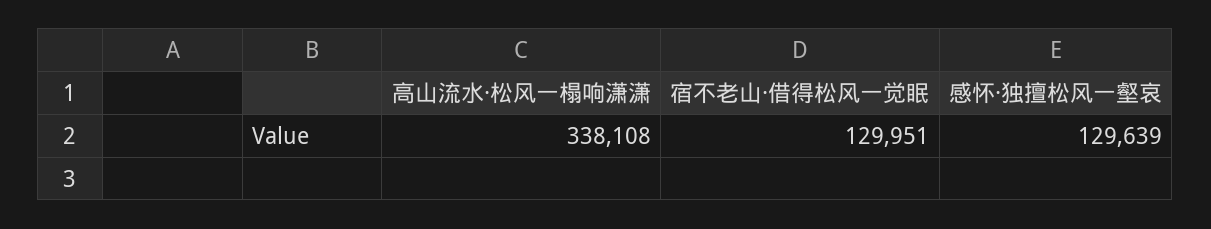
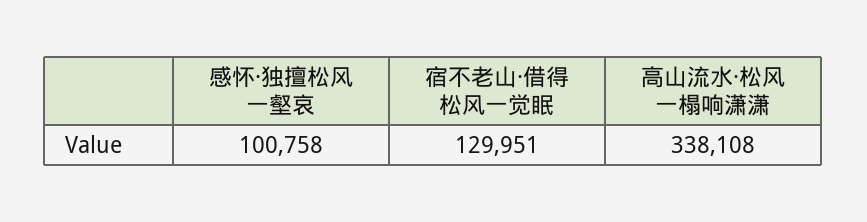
  {
    "高山流水·松风一榻响潇潇": 338108,
    "宿不老山·借得松风一觉眠": 129951,
-   "感怀·独擅松风一壑哀": 129639
+   "感怀·独擅松风一壑哀": 100758
  }

